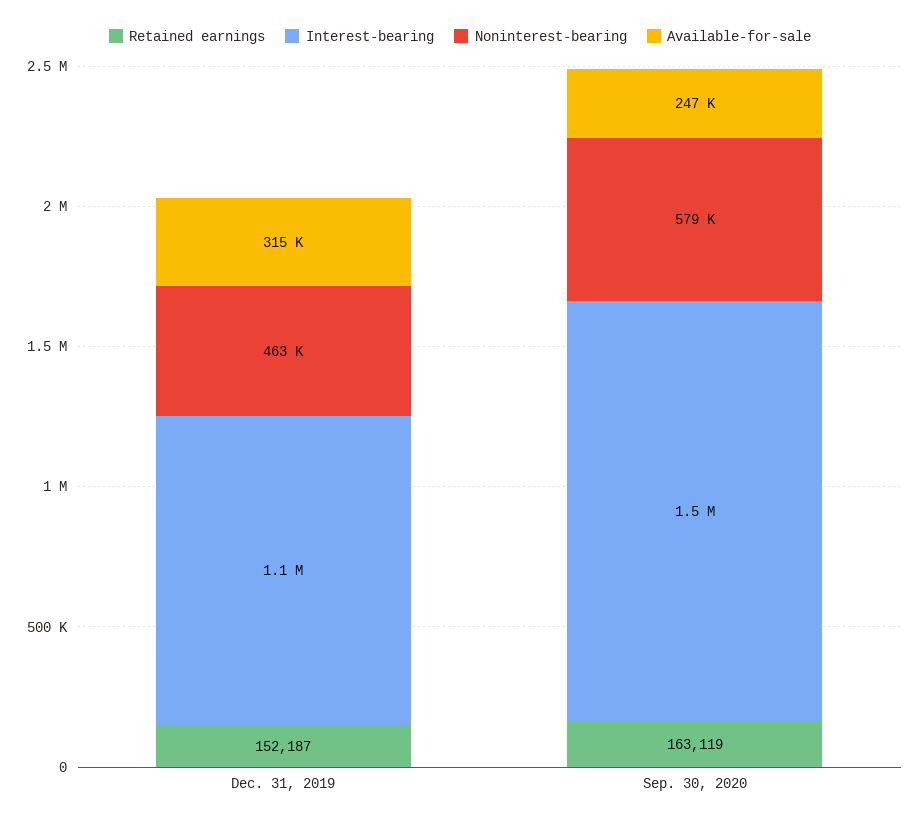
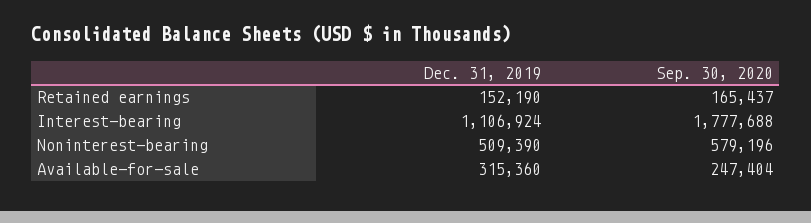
  {
    "Retained earnings": {
-     "Dec. 31, 2019": 152187,
+     "Dec. 31, 2019": 152190,
-     "Sep. 30, 2020": 163119
+     "Sep. 30, 2020": 165437
    },
    "Interest-bearing": {
      "Dec. 31, 2019": 1106924,
-     "Sep. 30, 2020": 1500000
+     "Sep. 30, 2020": 1777688
    },
    "Noninterest-bearing": {
-     "Dec. 31, 2019": 463000,
+     "Dec. 31, 2019": 509390,
      "Sep. 30, 2020": 579196
    },
    "Available-for-sale": {
      "Dec. 31, 2019": 315360,
      "Sep. 30, 2020": 247404
    }
  }

